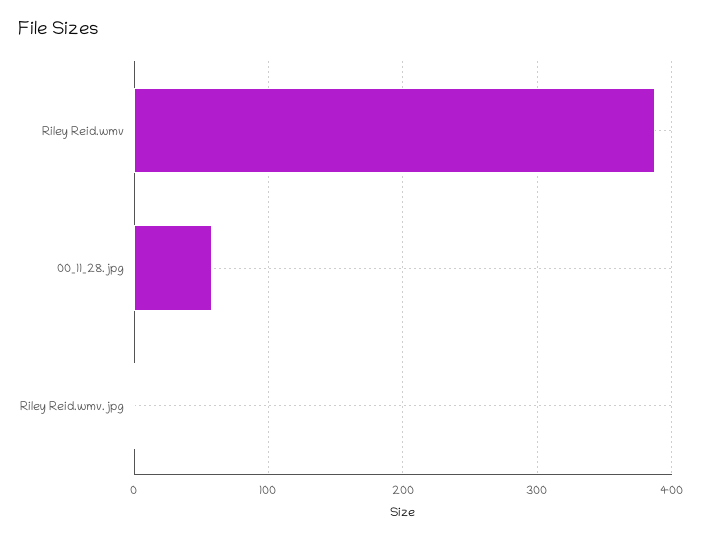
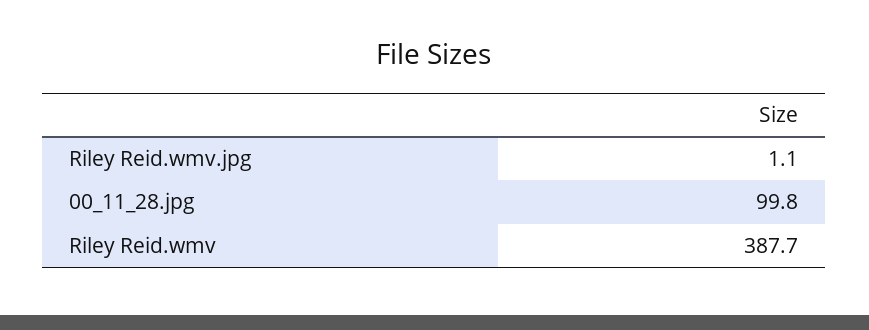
  {
    "Riley Reid.wmv": 387.7,
-   "00_11_28.jpg": 60,
+   "00_11_28.jpg": 99.8,
    "Riley Reid.wmv.jpg": 1.1
  }

